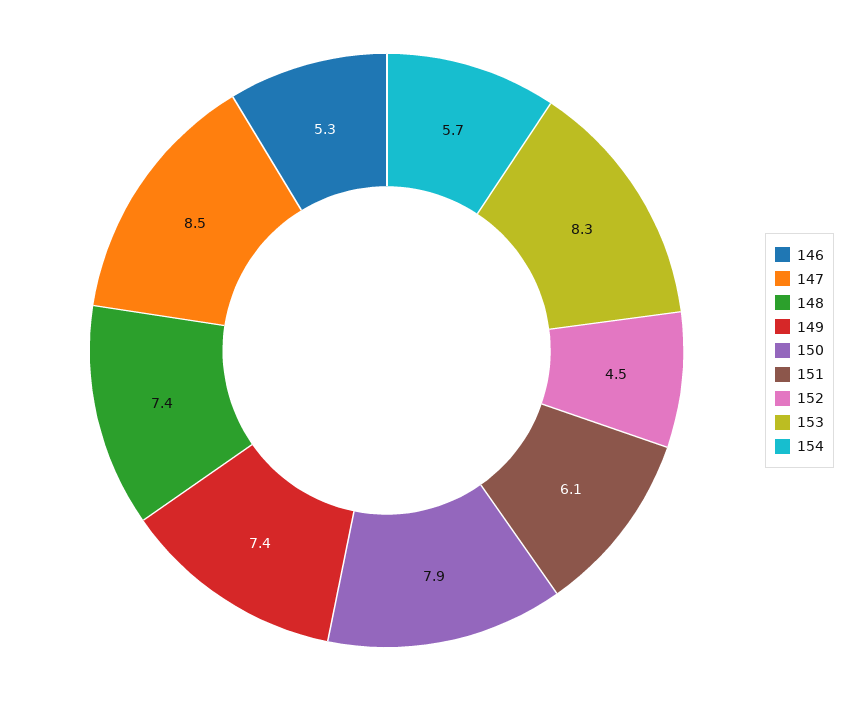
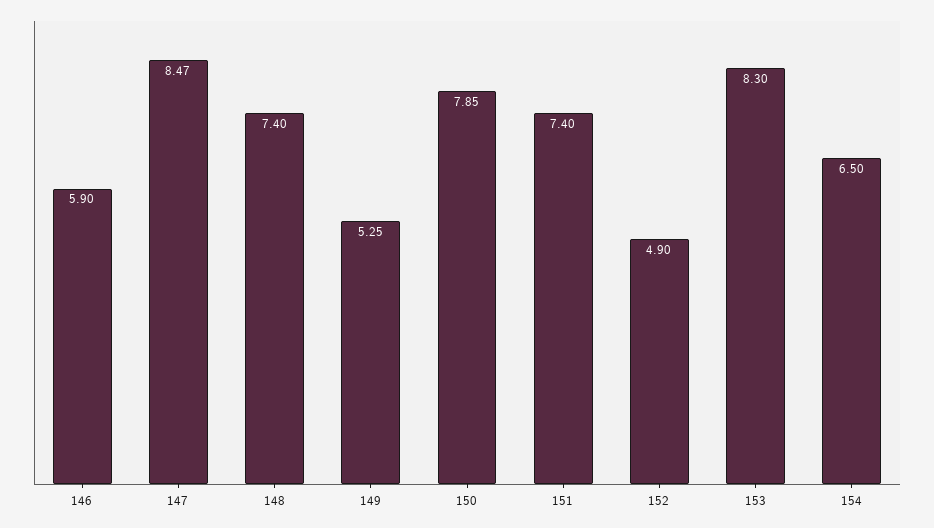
  {
-   "146": 5.3,
+   "146": 5.9,
    "147": 8.47,
    "148": 7.4,
-   "149": 7.4,
+   "149": 5.25,
    "150": 7.85,
-   "151": 6.1,
+   "151": 7.4,
-   "152": 4.5,
+   "152": 4.9,
    "153": 8.3,
-   "154": 5.7
+   "154": 6.5
  }

